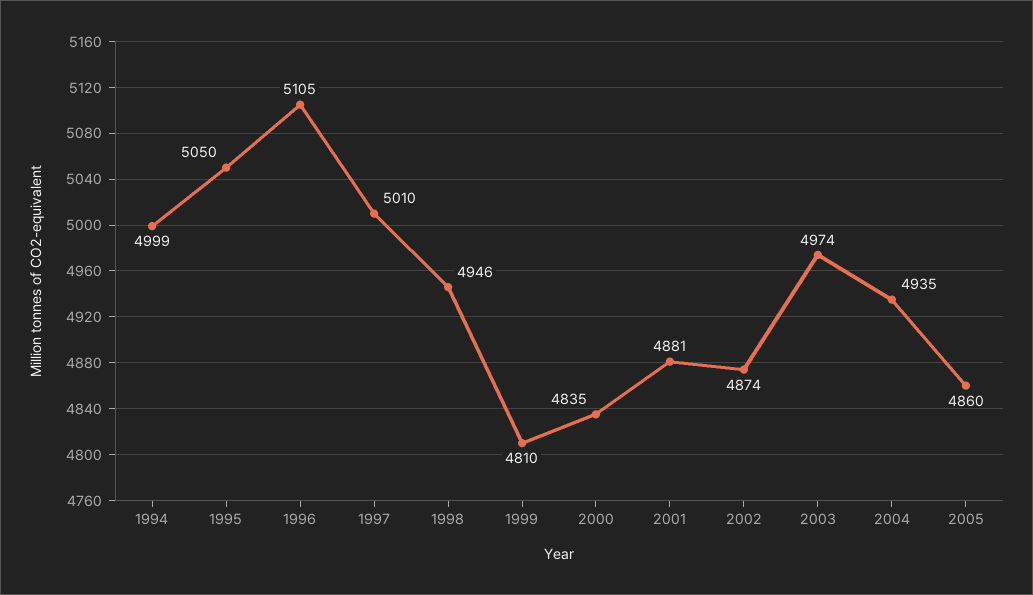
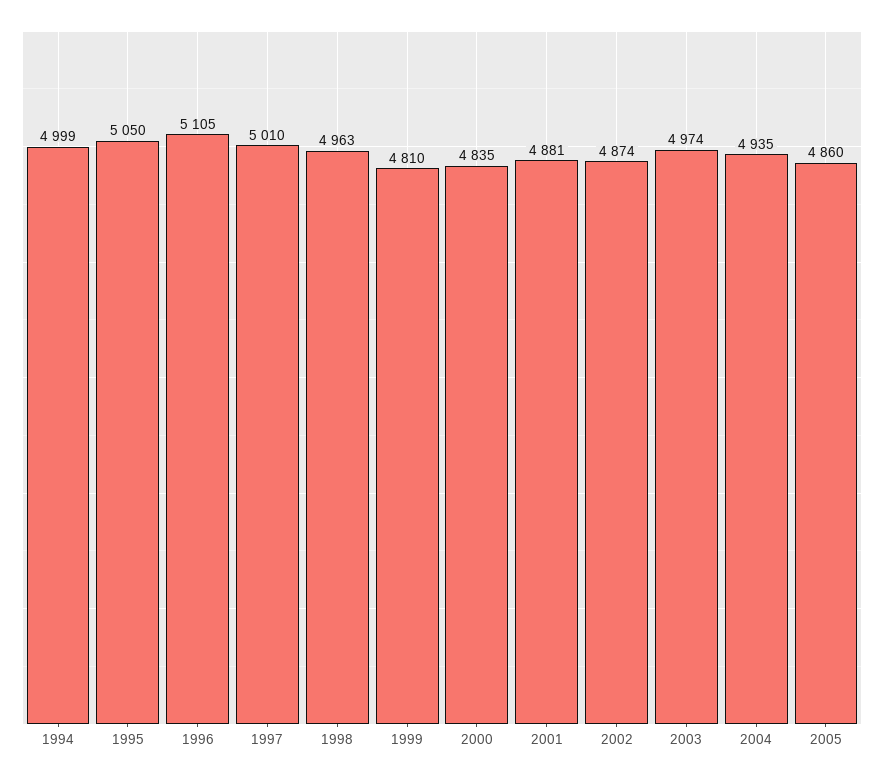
  {
    "1994": 4999,
    "1995": 5050,
    "1996": 5105,
    "1997": 5010,
-   "1998": 4946,
+   "1998": 4963,
    "1999": 4810,
    "2000": 4835,
    "2001": 4881,
    "2002": 4874,
    "2003": 4974,
    "2004": 4935,
    "2005": 4860
  }

